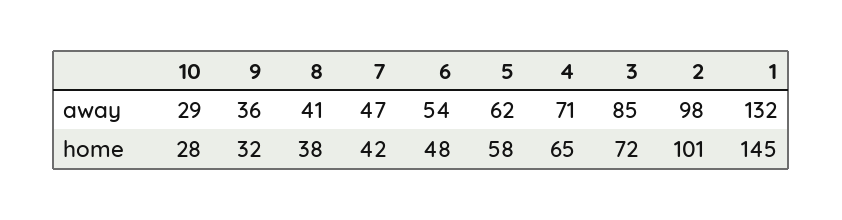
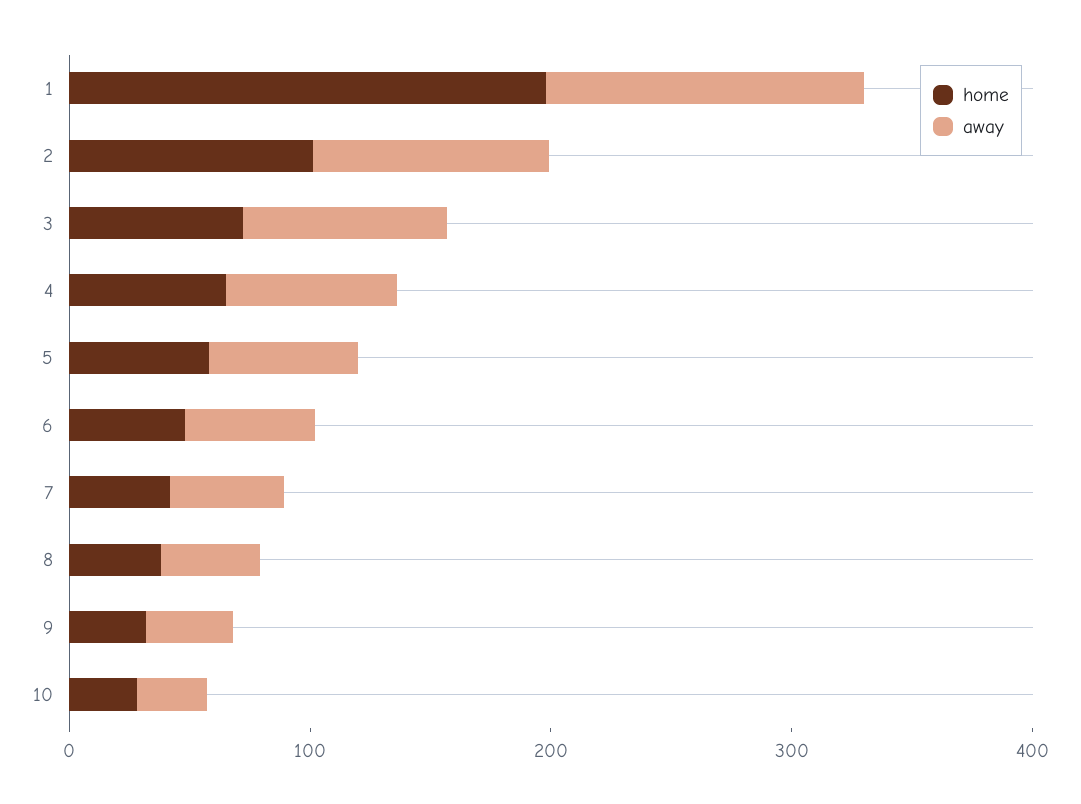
  {
    "away": {
      "10": 29,
      "9": 36,
      "8": 41,
      "7": 47,
      "6": 54,
      "5": 62,
      "4": 71,
      "3": 85,
      "2": 98,
      "1": 132
    },
    "home": {
      "10": 28,
      "9": 32,
      "8": 38,
      "7": 42,
      "6": 48,
      "5": 58,
      "4": 65,
      "3": 72,
      "2": 101,
-     "1": 145
+     "1": 200
    }
  }

